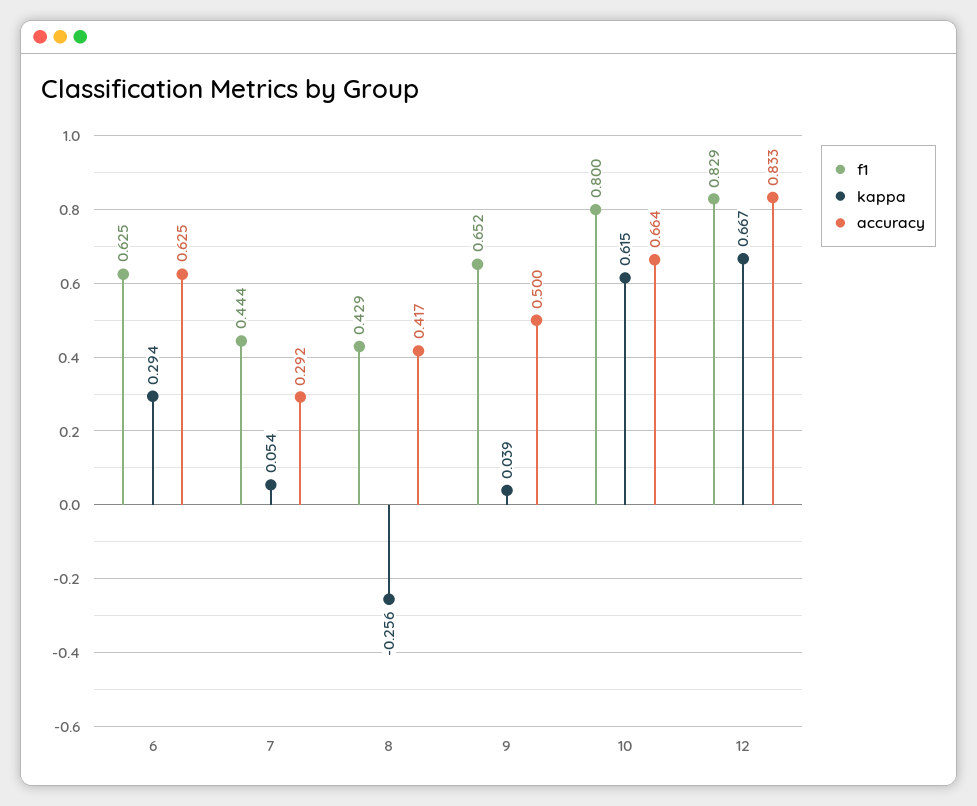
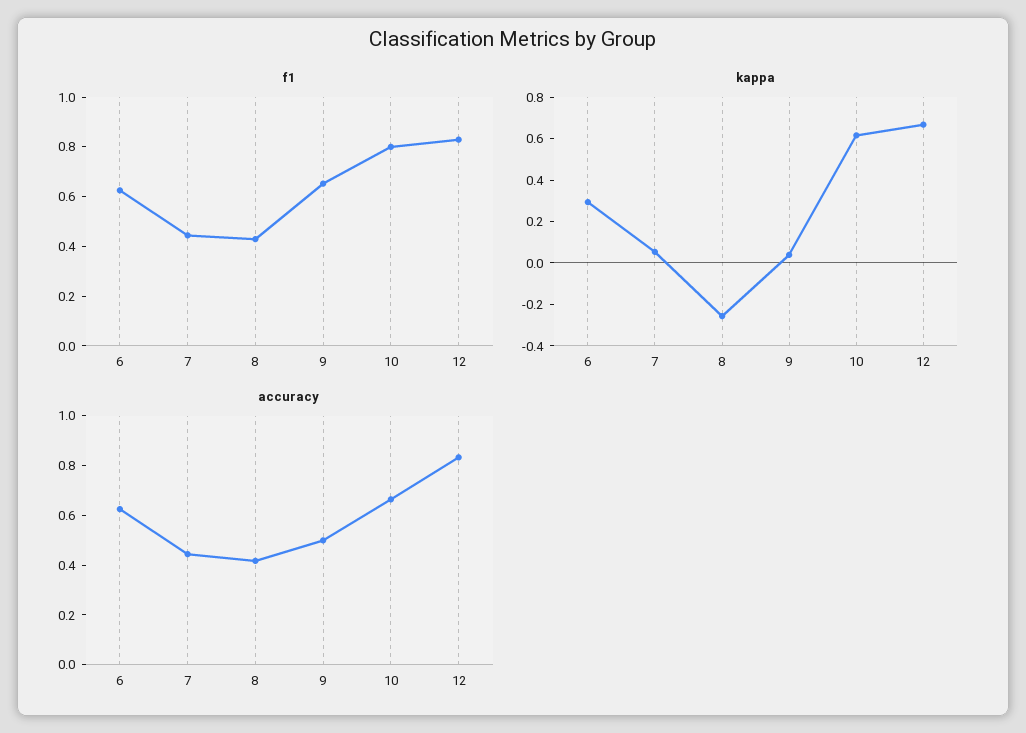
  {
    "f1": {
      "6": 0.625,
      "7": 0.444,
      "8": 0.429,
      "9": 0.652,
      "10": 0.8,
      "12": 0.829
    },
    "kappa": {
      "6": 0.294,
      "7": 0.054,
      "8": -0.256,
      "9": 0.039,
      "10": 0.615,
      "12": 0.667
    },
    "accuracy": {
      "6": 0.625,
-     "7": 0.292,
+     "7": 0.45,
      "8": 0.417,
      "9": 0.5,
      "10": 0.664,
      "12": 0.833
    }
  }

